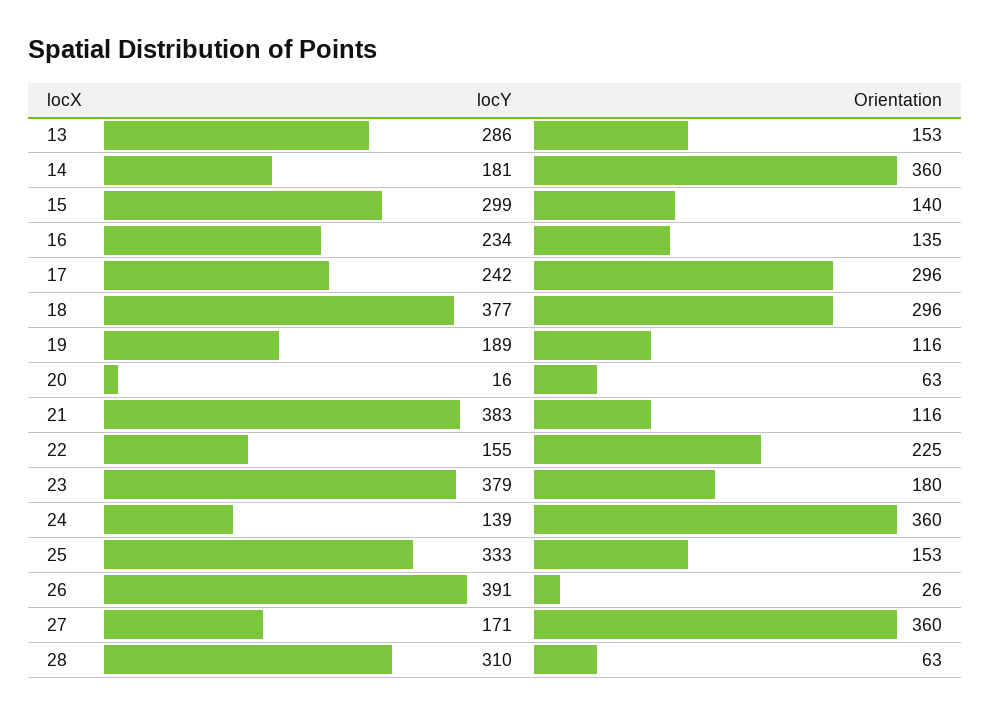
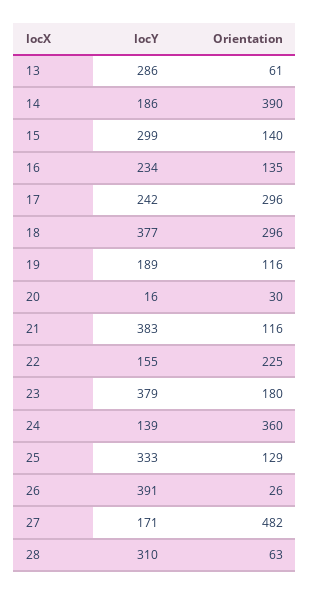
  {
    "locY": {
      "13": 286,
-     "14": 181,
+     "14": 186,
      "15": 299,
      "16": 234,
      "17": 242,
      "18": 377,
      "19": 189,
      "20": 16,
      "21": 383,
      "22": 155,
      "23": 379,
      "24": 139,
      "25": 333,
      "26": 391,
      "27": 171,
      "28": 310
    },
    "Orientation": {
-     "13": 153,
+     "13": 61,
-     "14": 360,
+     "14": 390,
      "15": 140,
      "16": 135,
      "17": 296,
      "18": 296,
      "19": 116,
-     "20": 63,
+     "20": 30,
      "21": 116,
      "22": 225,
      "23": 180,
      "24": 360,
-     "25": 153,
+     "25": 129,
      "26": 26,
-     "27": 360,
+     "27": 482,
      "28": 63
    }
  }

